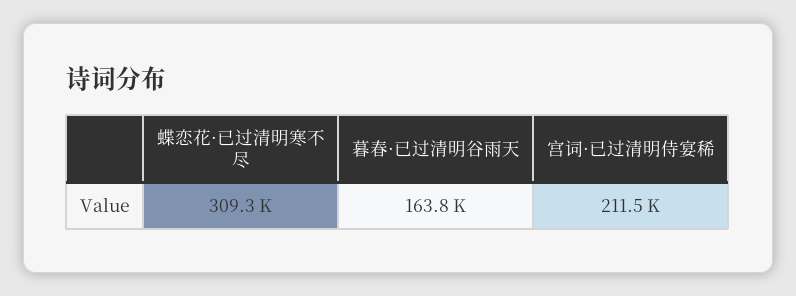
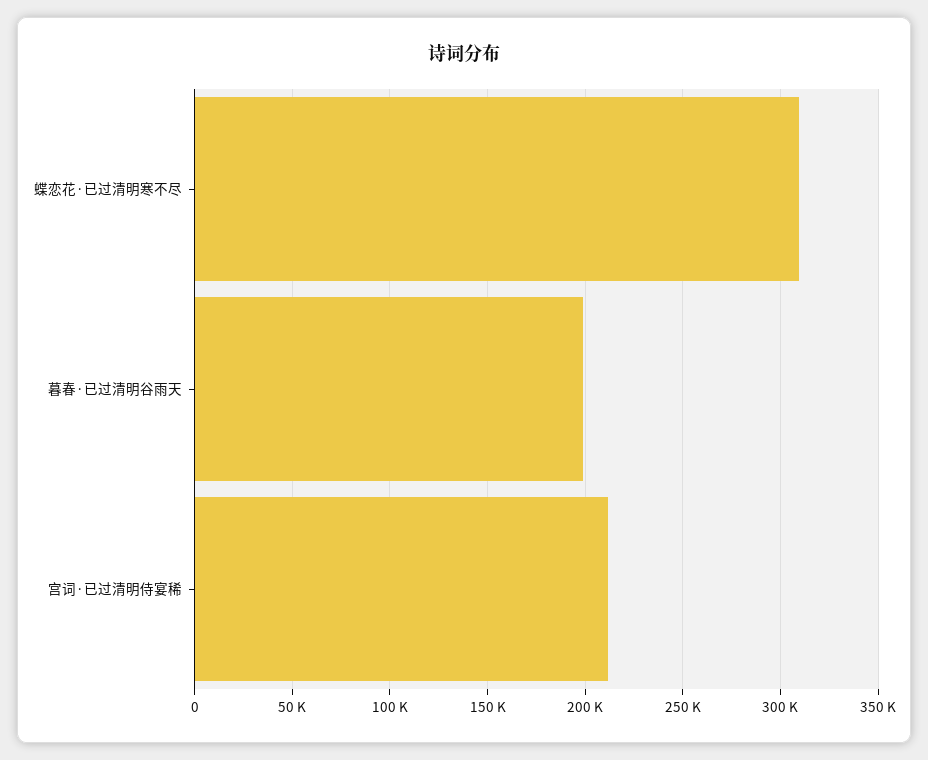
  {
    "蝶恋花·已过清明寒不尽": 309300,
-   "暮春·已过清明谷雨天": 163800,
+   "暮春·已过清明谷雨天": 200000,
    "宫词·已过清明侍宴稀": 211500
  }

